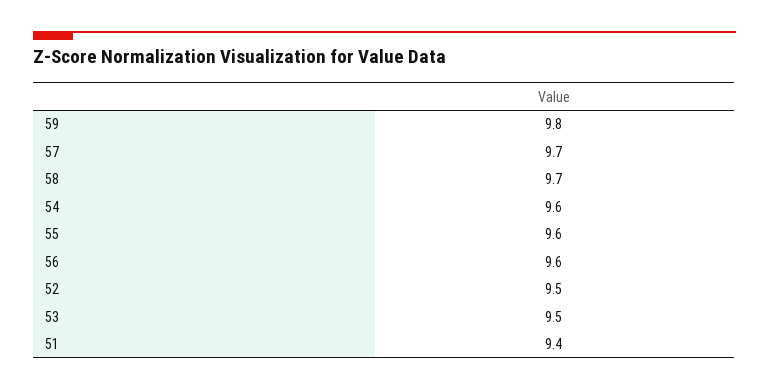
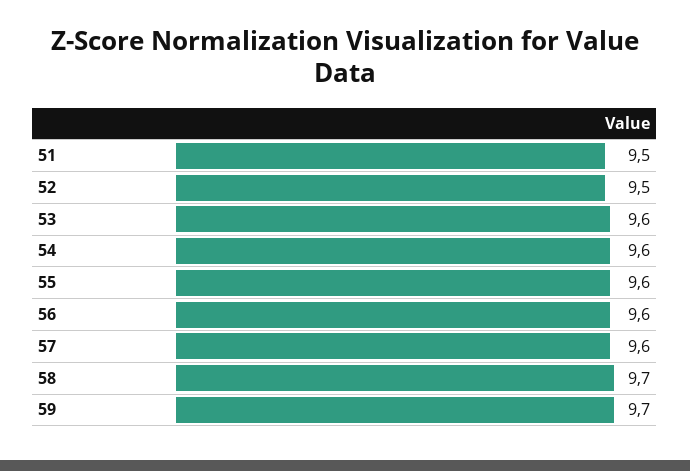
  {
-   "59": 9.8,
+   "59": 9.7,
-   "57": 9.7,
+   "57": 9.6,
    "58": 9.7,
    "54": 9.6,
    "55": 9.6,
    "56": 9.6,
    "52": 9.5,
-   "53": 9.5,
+   "53": 9.6,
-   "51": 9.4
+   "51": 9.5
  }

